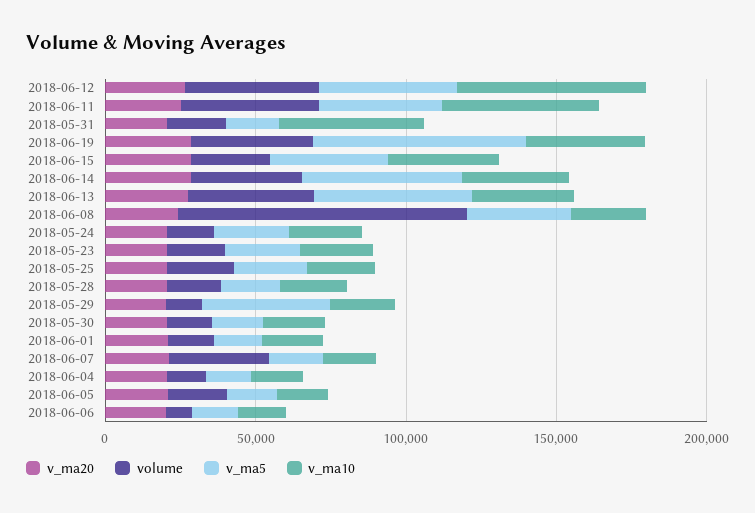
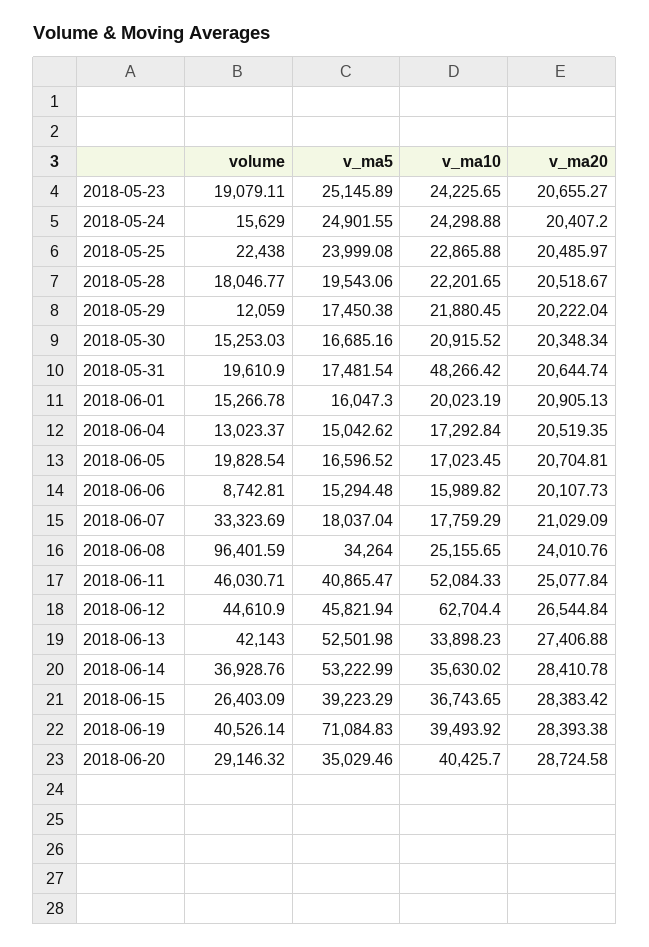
  {
    "v_ma20": {
      "2018-06-12": 26544.84,
      "2018-06-11": 25077.84,
      "2018-05-31": 20644.74,
      "2018-06-19": 28393.38,
      "2018-06-15": 28383.42,
      "2018-06-14": 28410.78,
      "2018-06-13": 27406.88,
      "2018-06-08": 24010.76,
      "2018-05-24": 20407.2,
      "2018-05-23": 20655.27,
      "2018-05-25": 20485.97,
      "2018-05-28": 20518.67,
      "2018-05-29": 20222.04,
      "2018-05-30": 20348.34,
      "2018-06-01": 20905.13,
      "2018-06-07": 21029.09,
      "2018-06-04": 20519.35,
      "2018-06-05": 20704.81,
-     "2018-06-06": 20107.73
+     "2018-06-06": 20107.73,
+     "2018-06-20": 28724.58
    },
    "volume": {
      "2018-06-12": 44610.9,
      "2018-06-11": 46030.71,
      "2018-05-31": 19610.9,
      "2018-06-19": 40526.14,
      "2018-06-15": 26403.09,
      "2018-06-14": 36928.76,
      "2018-06-13": 42143,
      "2018-06-08": 96401.59,
      "2018-05-24": 15629,
      "2018-05-23": 19079.11,
      "2018-05-25": 22438,
      "2018-05-28": 18046.77,
      "2018-05-29": 12059,
      "2018-05-30": 15253.03,
      "2018-06-01": 15266.78,
      "2018-06-07": 33323.69,
      "2018-06-04": 13023.37,
      "2018-06-05": 19828.54,
-     "2018-06-06": 8742.81
+     "2018-06-06": 8742.81,
+     "2018-06-20": 29146.32
    },
    "v_ma5": {
      "2018-06-12": 45821.94,
      "2018-06-11": 40865.47,
      "2018-05-31": 17481.54,
      "2018-06-19": 71084.83,
      "2018-06-15": 39223.29,
      "2018-06-14": 53222.99,
      "2018-06-13": 52501.98,
      "2018-06-08": 34264,
      "2018-05-24": 24901.55,
      "2018-05-23": 25145.89,
      "2018-05-25": 23999.08,
      "2018-05-28": 19543.06,
-     "2018-05-29": 40000,
+     "2018-05-29": 17450.38,
      "2018-05-30": 16685.16,
      "2018-06-01": 16047.3,
      "2018-06-07": 18037.04,
      "2018-06-04": 15042.62,
      "2018-06-05": 16596.52,
-     "2018-06-06": 15294.48
+     "2018-06-06": 15294.48,
+     "2018-06-20": 35029.46
    },
    "v_ma10": {
      "2018-06-12": 62704.4,
      "2018-06-11": 52084.33,
      "2018-05-31": 48266.42,
      "2018-06-19": 39493.92,
      "2018-06-15": 36743.65,
      "2018-06-14": 35630.02,
      "2018-06-13": 33898.23,
      "2018-06-08": 25155.65,
      "2018-05-24": 24298.88,
      "2018-05-23": 24225.65,
      "2018-05-25": 22865.88,
      "2018-05-28": 22201.65,
      "2018-05-29": 21880.45,
      "2018-05-30": 20915.52,
      "2018-06-01": 20023.19,
      "2018-06-07": 17759.29,
      "2018-06-04": 17292.84,
      "2018-06-05": 17023.45,
-     "2018-06-06": 15989.82
+     "2018-06-06": 15989.82,
+     "2018-06-20": 40425.7
    }
  }

